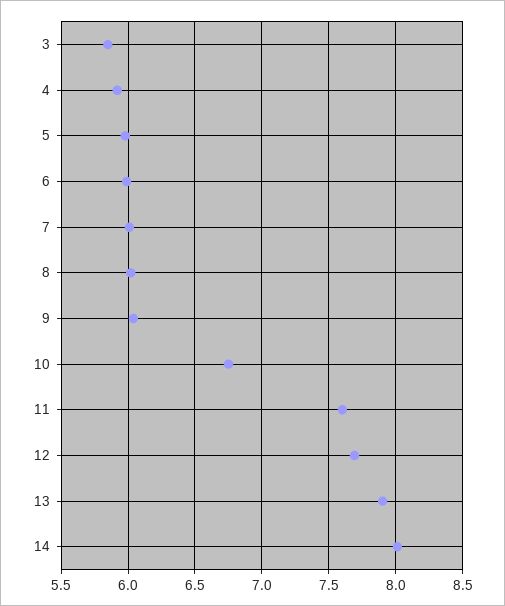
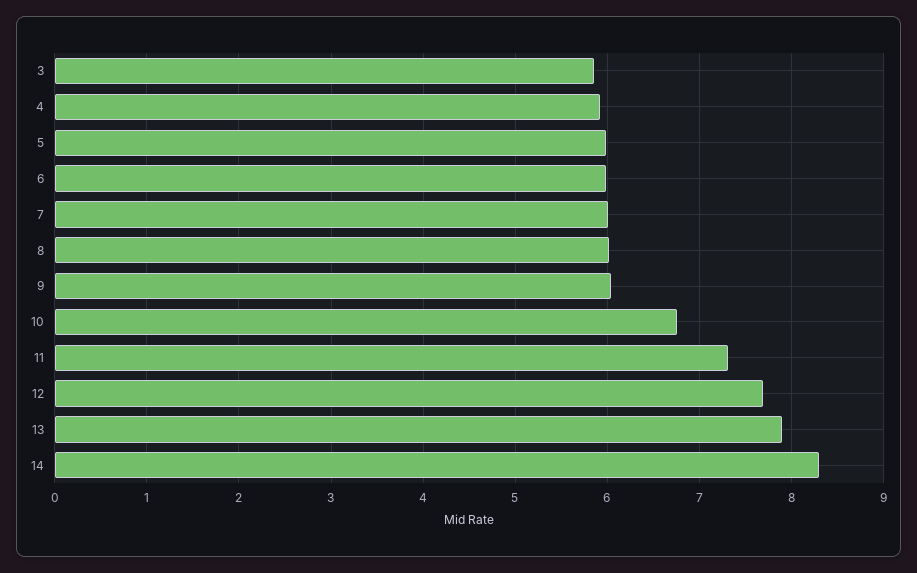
  {
    "3": 5.85,
    "4": 5.9,
    "5": 6,
    "6": 6,
    "7": 6,
    "8": 6,
    "9": 6.05,
    "10": 6.75,
-   "11": 7.6,
+   "11": 7.3,
    "12": 7.7,
    "13": 7.9,
-   "14": 8
+   "14": 8.3
  }

